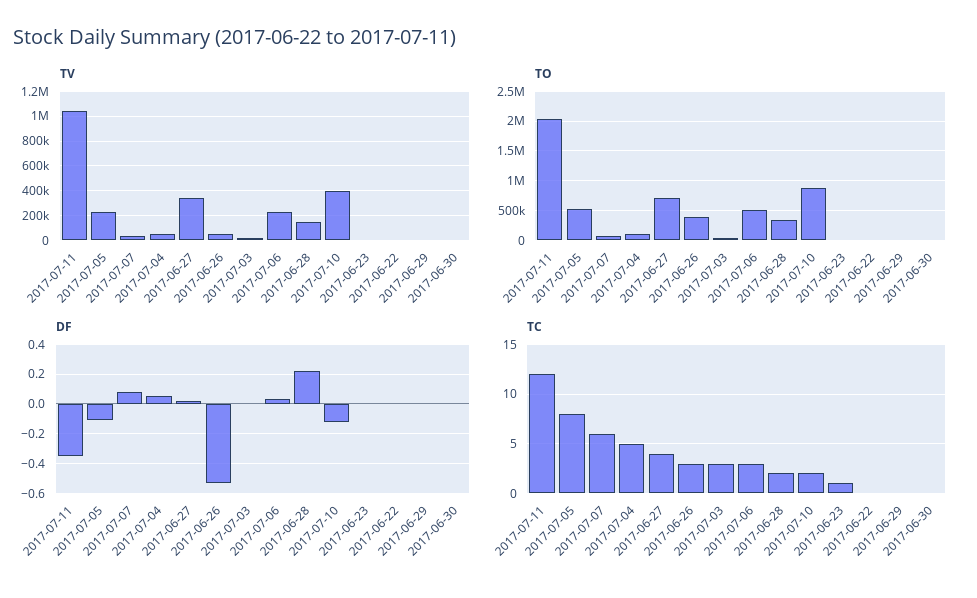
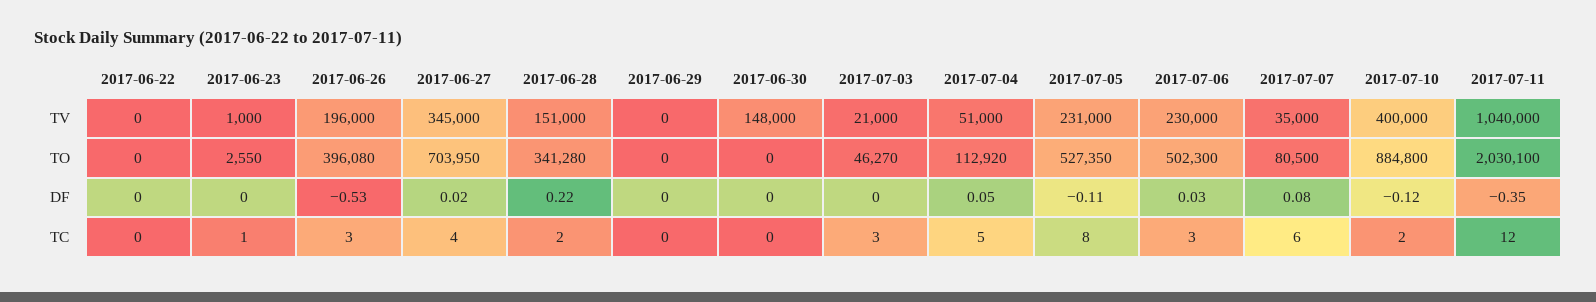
  {
    "TV": {
      "2017-07-11": 1040000,
      "2017-07-05": 231000,
      "2017-07-07": 35000,
      "2017-07-04": 51000,
      "2017-06-27": 345000,
-     "2017-06-26": 50000,
+     "2017-06-26": 196000,
      "2017-07-03": 21000,
      "2017-07-06": 230000,
      "2017-06-28": 151000,
      "2017-07-10": 400000,
      "2017-06-23": 1000,
      "2017-06-22": 0,
      "2017-06-29": 0,
-     "2017-06-30": 0
+     "2017-06-30": 148000
    },
    "TO": {
      "2017-07-11": 2030100,
      "2017-07-05": 527350,
      "2017-07-07": 80500,
      "2017-07-04": 112920,
      "2017-06-27": 703950,
      "2017-06-26": 396080,
      "2017-07-03": 46270,
      "2017-07-06": 502300,
      "2017-06-28": 341280,
      "2017-07-10": 884800,
      "2017-06-23": 2550,
      "2017-06-22": 0,
      "2017-06-29": 0,
      "2017-06-30": 0
    },
    "DF": {
      "2017-07-11": -0.35,
      "2017-07-05": -0.11,
      "2017-07-07": 0.08,
      "2017-07-04": 0.05,
      "2017-06-27": 0.02,
      "2017-06-26": -0.53,
      "2017-07-03": 0,
      "2017-07-06": 0.03,
      "2017-06-28": 0.22,
      "2017-07-10": -0.12,
      "2017-06-23": 0,
      "2017-06-22": 0,
      "2017-06-29": 0,
      "2017-06-30": 0
    },
    "TC": {
      "2017-07-11": 12,
      "2017-07-05": 8,
      "2017-07-07": 6,
      "2017-07-04": 5,
      "2017-06-27": 4,
      "2017-06-26": 3,
      "2017-07-03": 3,
      "2017-07-06": 3,
      "2017-06-28": 2,
      "2017-07-10": 2,
      "2017-06-23": 1,
      "2017-06-22": 0,
      "2017-06-29": 0,
      "2017-06-30": 0
    }
  }

